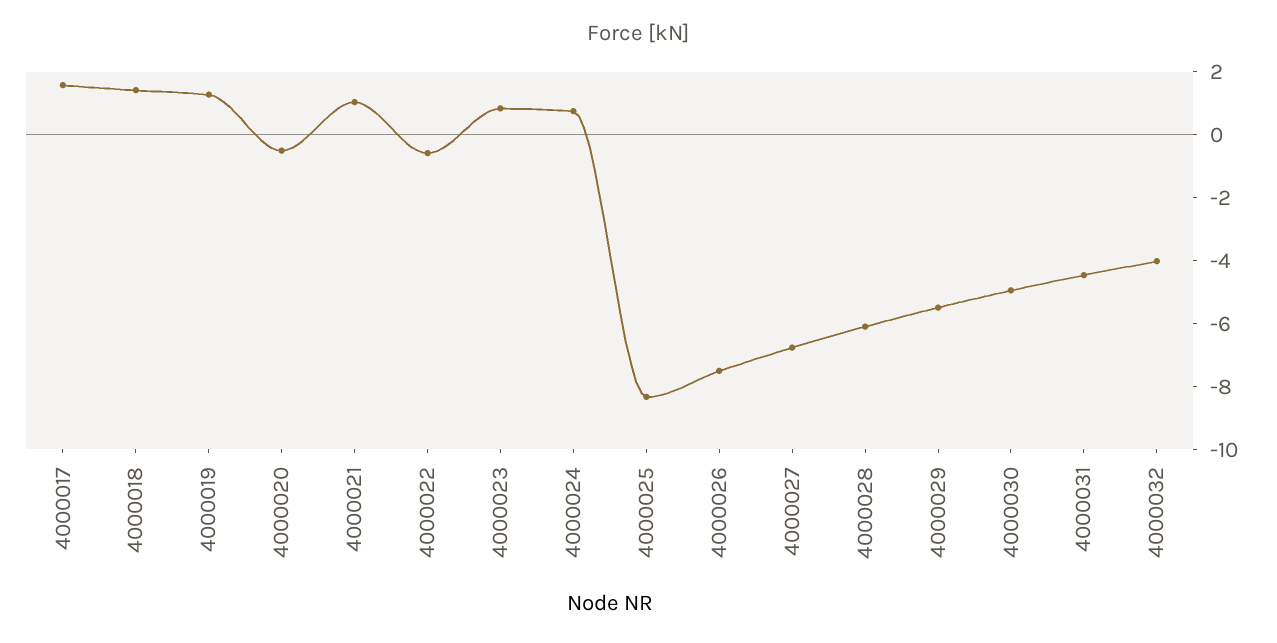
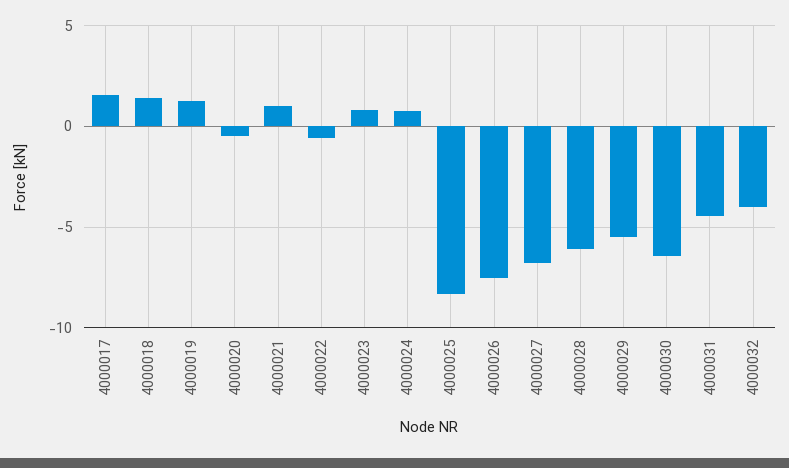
  {
    "4000017": 1.5,
    "4000018": 1.5,
    "4000019": 1.5,
    "4000020": -0.5,
    "4000021": 1,
    "4000022": -0.5,
    "4000023": 1,
    "4000024": 0.5,
    "4000025": -8.5,
    "4000026": -7.5,
    "4000027": -7,
    "4000028": -6,
    "4000029": -5.5,
-   "4000030": -5,
+   "4000030": -6.5,
    "4000031": -4.5,
    "4000032": -4
  }

